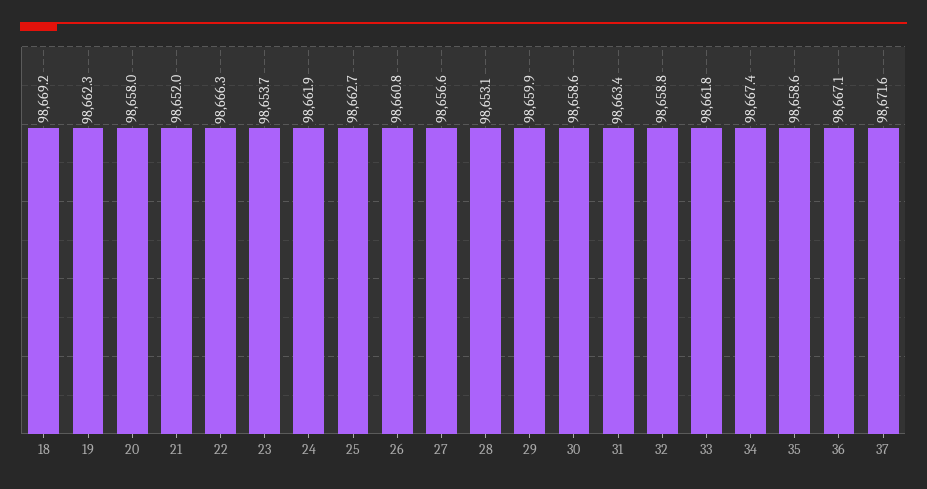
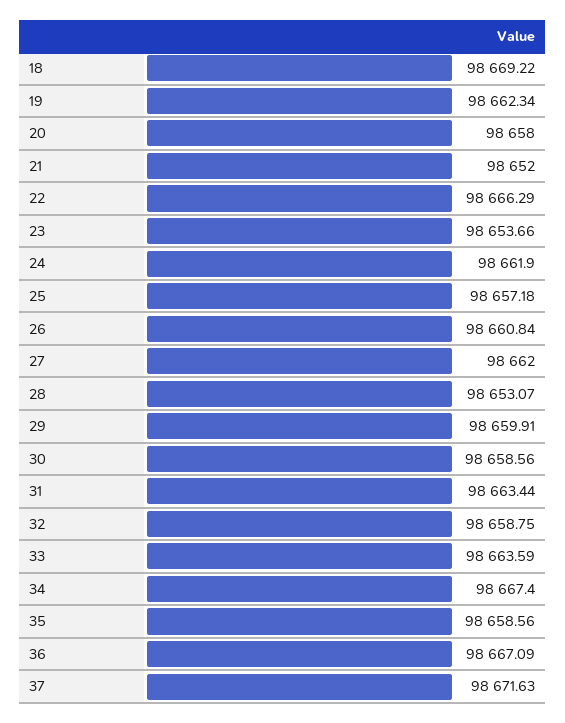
  {
    "18": 98669.22,
    "19": 98662.34,
    "20": 98658,
    "21": 98652,
    "22": 98666.29,
    "23": 98653.66,
    "24": 98661.9,
-   "25": 98662.7,
+   "25": 98657.18,
    "26": 98660.84,
-   "27": 98656.6,
+   "27": 98662,
    "28": 98653.07,
    "29": 98659.91,
    "30": 98658.56,
    "31": 98663.44,
    "32": 98658.75,
-   "33": 98661.8,
+   "33": 98663.59,
    "34": 98667.4,
    "35": 98658.56,
    "36": 98667.09,
    "37": 98671.63
  }

